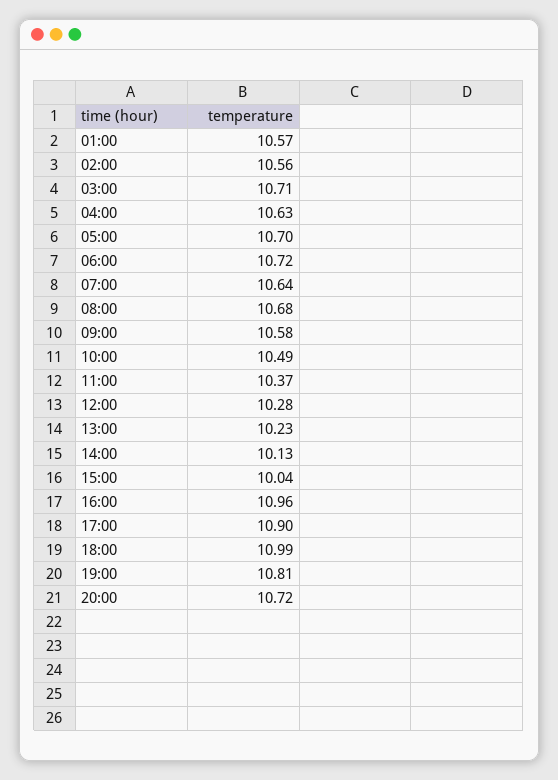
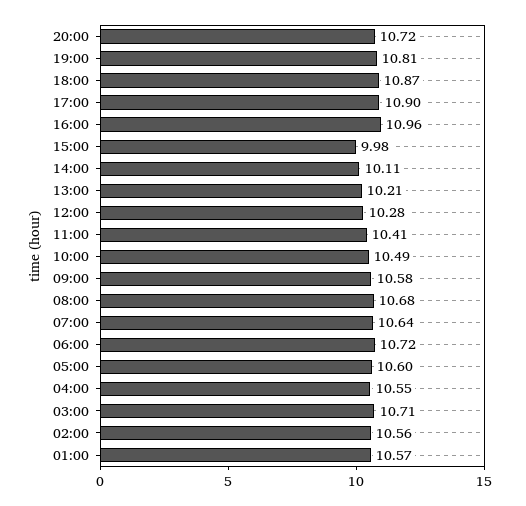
  {
    "01:00": 10.57,
    "02:00": 10.56,
    "03:00": 10.71,
-   "04:00": 10.63,
+   "04:00": 10.55,
-   "05:00": 10.7,
+   "05:00": 10.6,
    "06:00": 10.72,
    "07:00": 10.64,
    "08:00": 10.68,
    "09:00": 10.58,
    "10:00": 10.49,
-   "11:00": 10.37,
+   "11:00": 10.41,
    "12:00": 10.28,
-   "13:00": 10.23,
+   "13:00": 10.21,
-   "14:00": 10.13,
+   "14:00": 10.11,
-   "15:00": 10.04,
+   "15:00": 9.98,
    "16:00": 10.96,
    "17:00": 10.9,
-   "18:00": 10.99,
+   "18:00": 10.87,
    "19:00": 10.81,
    "20:00": 10.72
  }

